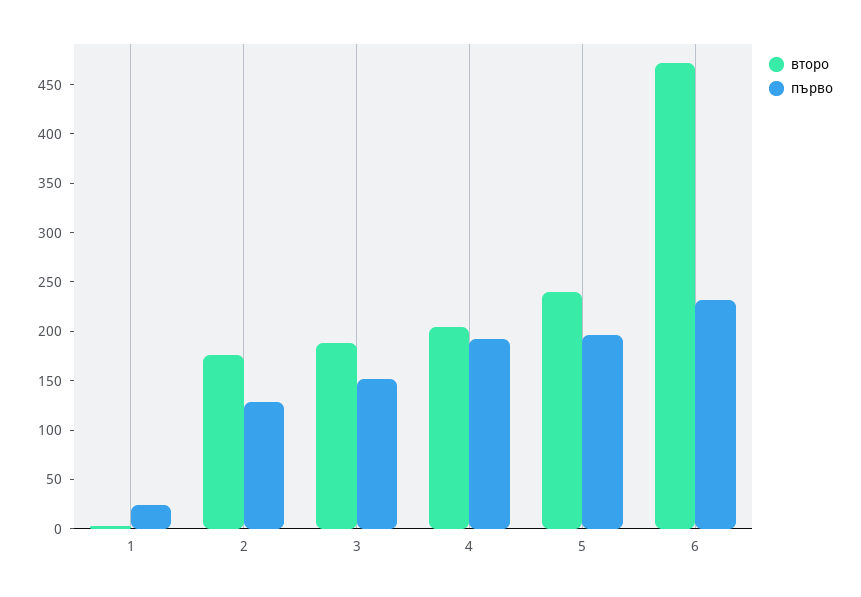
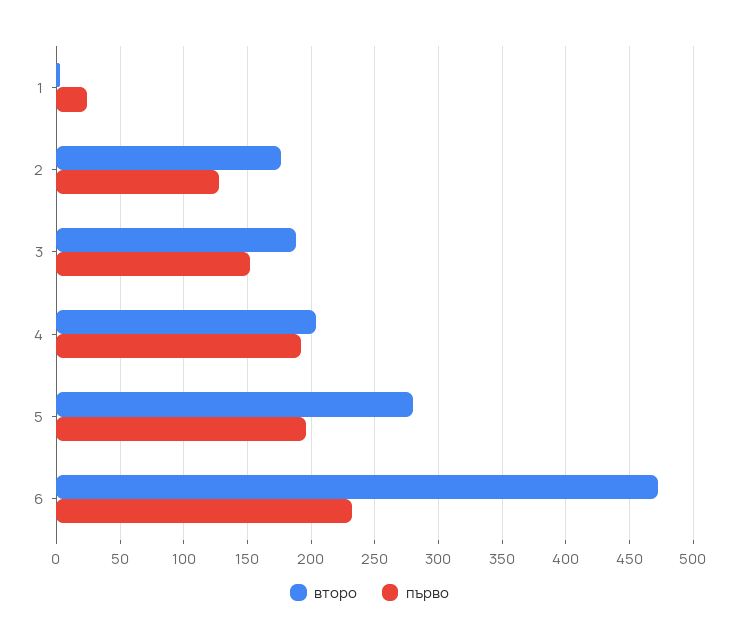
  {
    "второ": {
      "1": 5,
      "2": 175,
      "3": 190,
      "4": 205,
-     "5": 240,
+     "5": 280,
      "6": 470
    },
    "първо": {
      "1": 25,
      "2": 130,
      "3": 150,
      "4": 190,
      "5": 195,
      "6": 230
    }
  }

